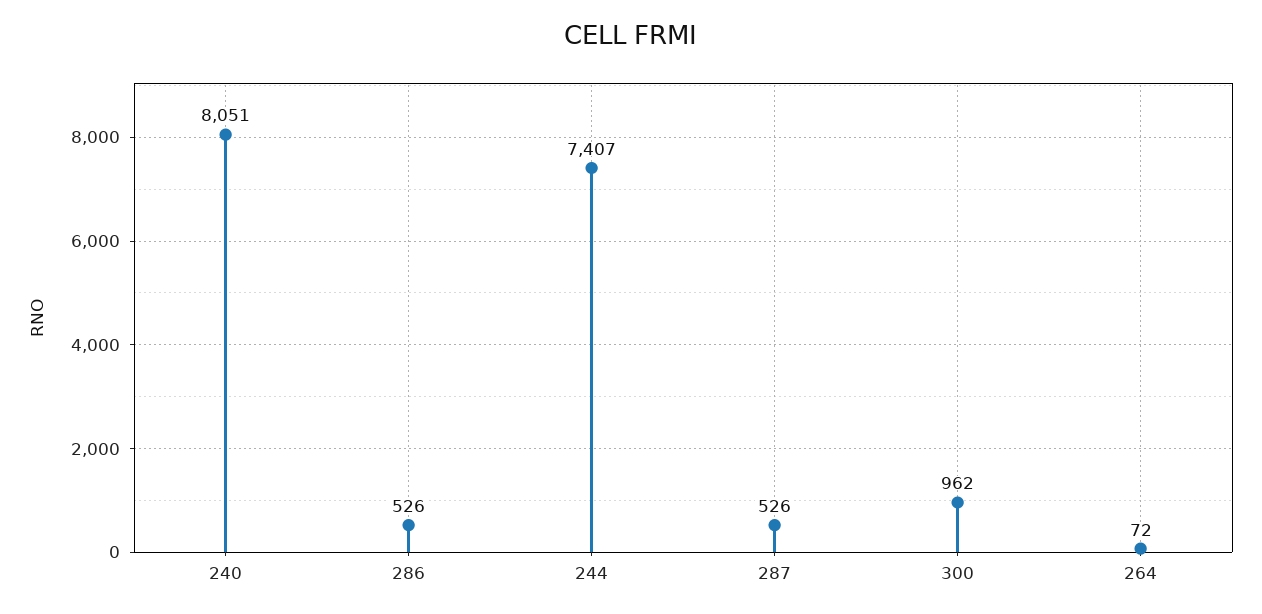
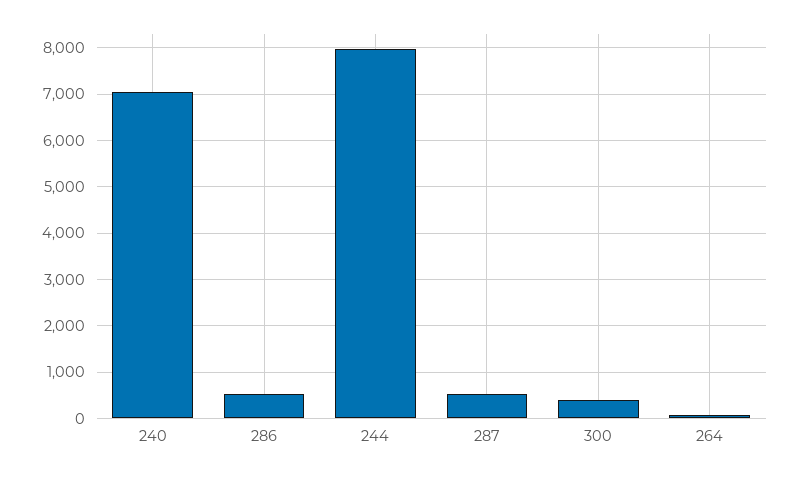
  {
-   "240": 8051,
+   "240": 7000,
    "286": 526,
-   "244": 7407,
+   "244": 8000,
    "287": 526,
-   "300": 962,
+   "300": 400,
    "264": 72
  }

